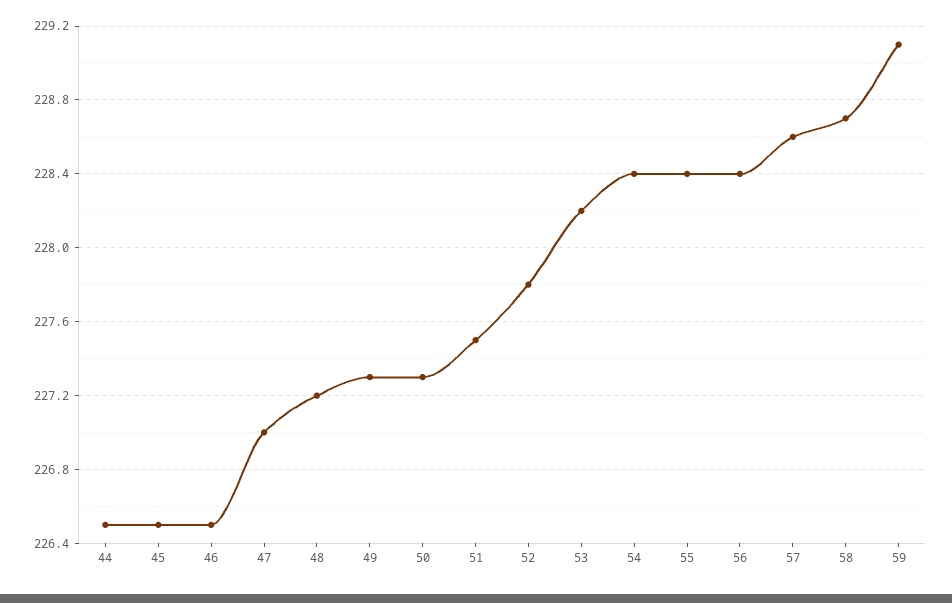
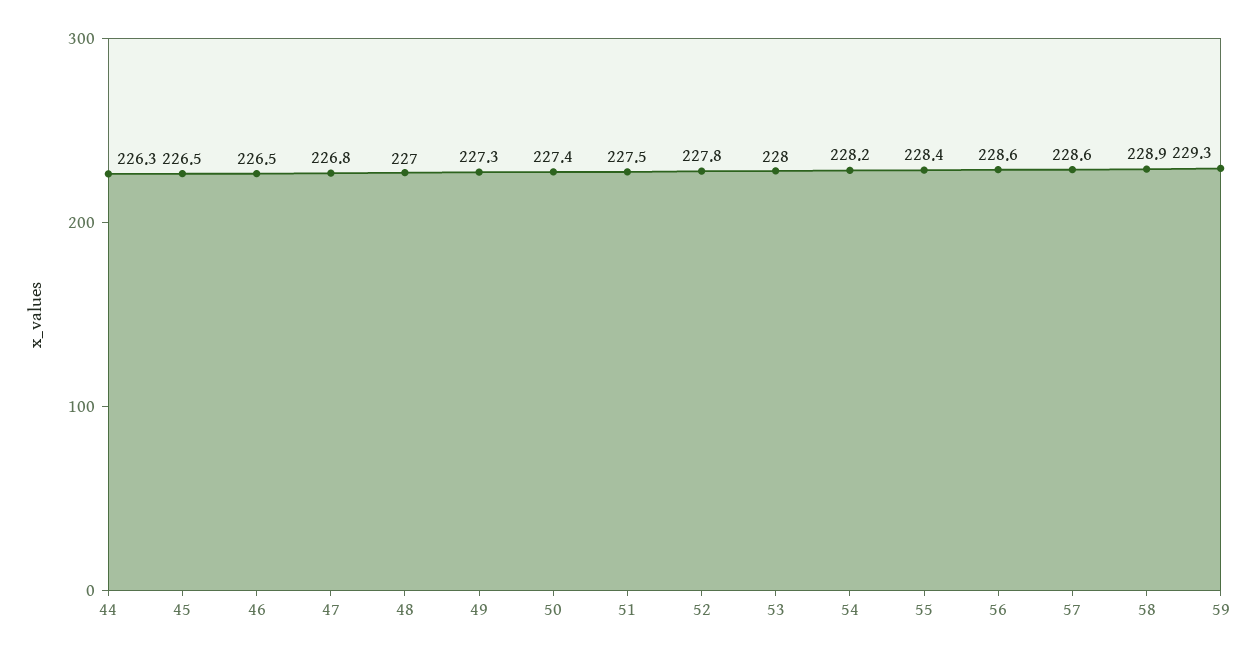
  {
-   "44": 226.5,
+   "44": 226.3,
    "45": 226.5,
    "46": 226.5,
-   "47": 227,
+   "47": 226.8,
-   "48": 227.2,
+   "48": 227,
    "49": 227.3,
-   "50": 227.3,
+   "50": 227.4,
    "51": 227.5,
    "52": 227.8,
-   "53": 228.2,
+   "53": 228,
-   "54": 228.4,
+   "54": 228.2,
    "55": 228.4,
-   "56": 228.4,
+   "56": 228.6,
    "57": 228.6,
-   "58": 228.7,
+   "58": 228.9,
-   "59": 229.1
+   "59": 229.3
  }

